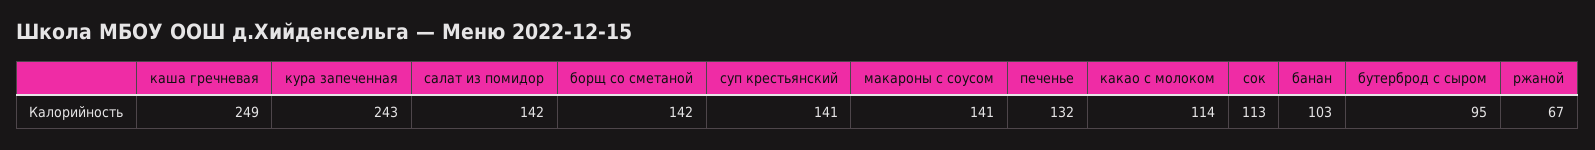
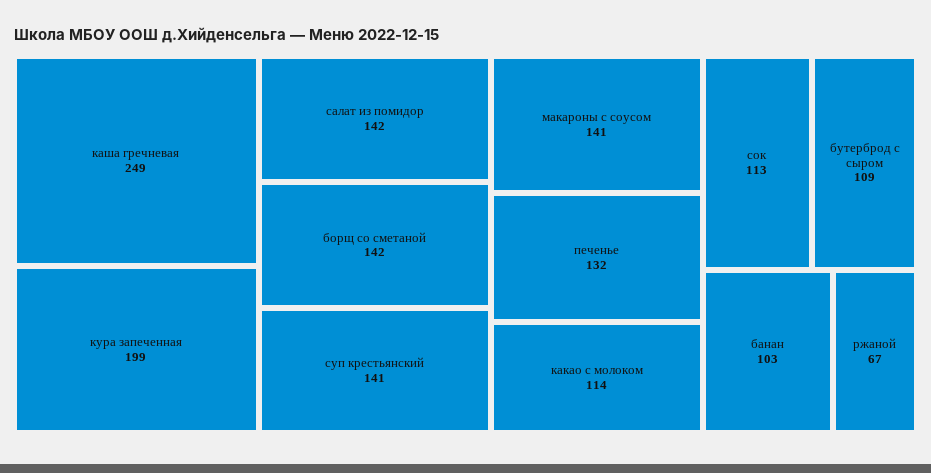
  {
    "каша гречневая": 249,
-   "кура запеченная": 243,
+   "кура запеченная": 199,
    "салат из помидор": 142,
    "борщ со сметаной": 142,
    "суп крестьянский": 141,
    "макароны с соусом": 141,
    "печенье": 132,
    "какао с молоком": 114,
    "сок": 113,
    "банан": 103,
-   "бутерброд с сыром": 95,
+   "бутерброд с сыром": 109,
    "ржаной": 67
  }

